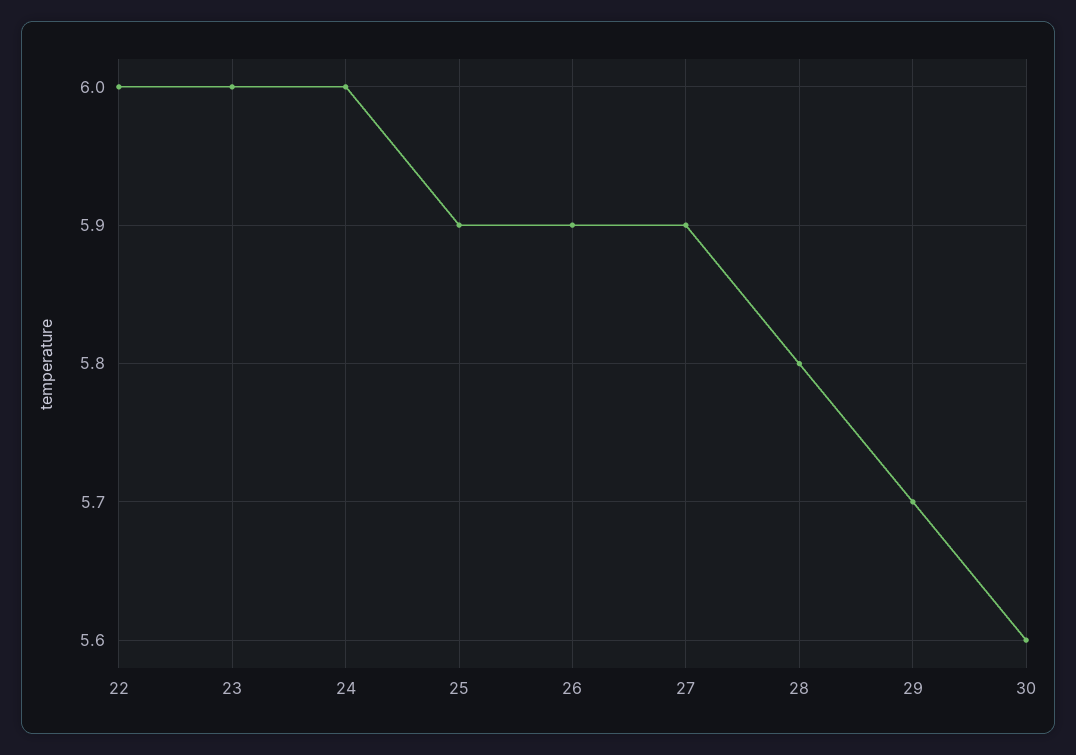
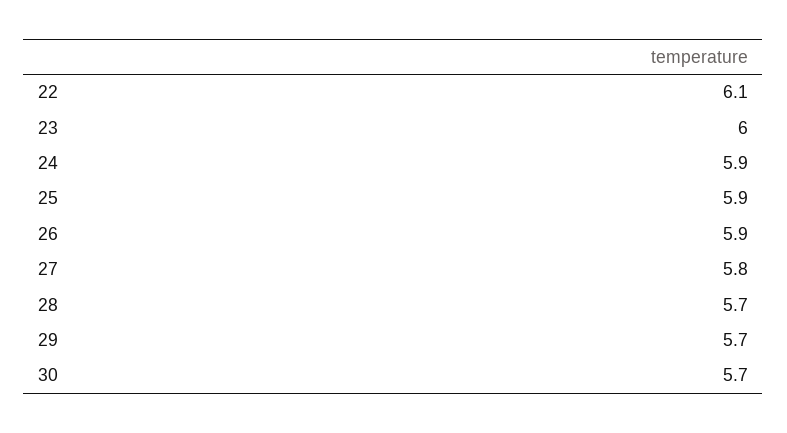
  {
-   "22": 6,
+   "22": 6.1,
    "23": 6,
-   "24": 6,
+   "24": 5.9,
    "25": 5.9,
    "26": 5.9,
-   "27": 5.9,
+   "27": 5.8,
-   "28": 5.8,
+   "28": 5.7,
    "29": 5.7,
-   "30": 5.6
+   "30": 5.7
  }

